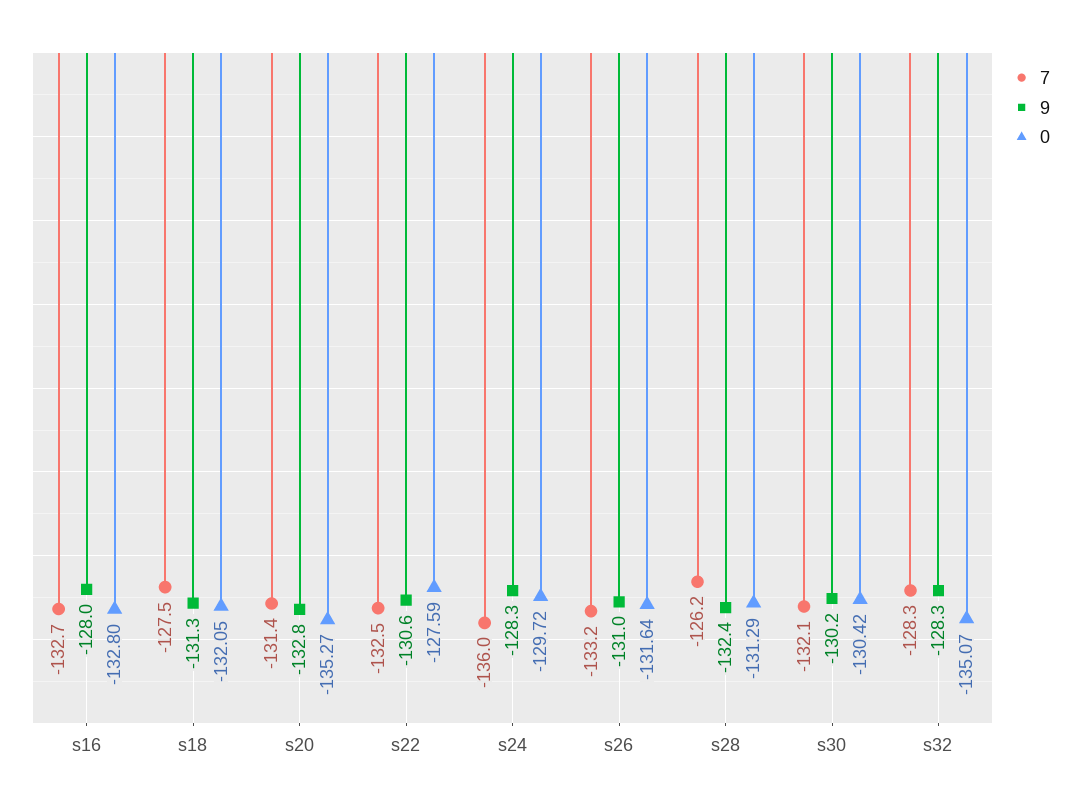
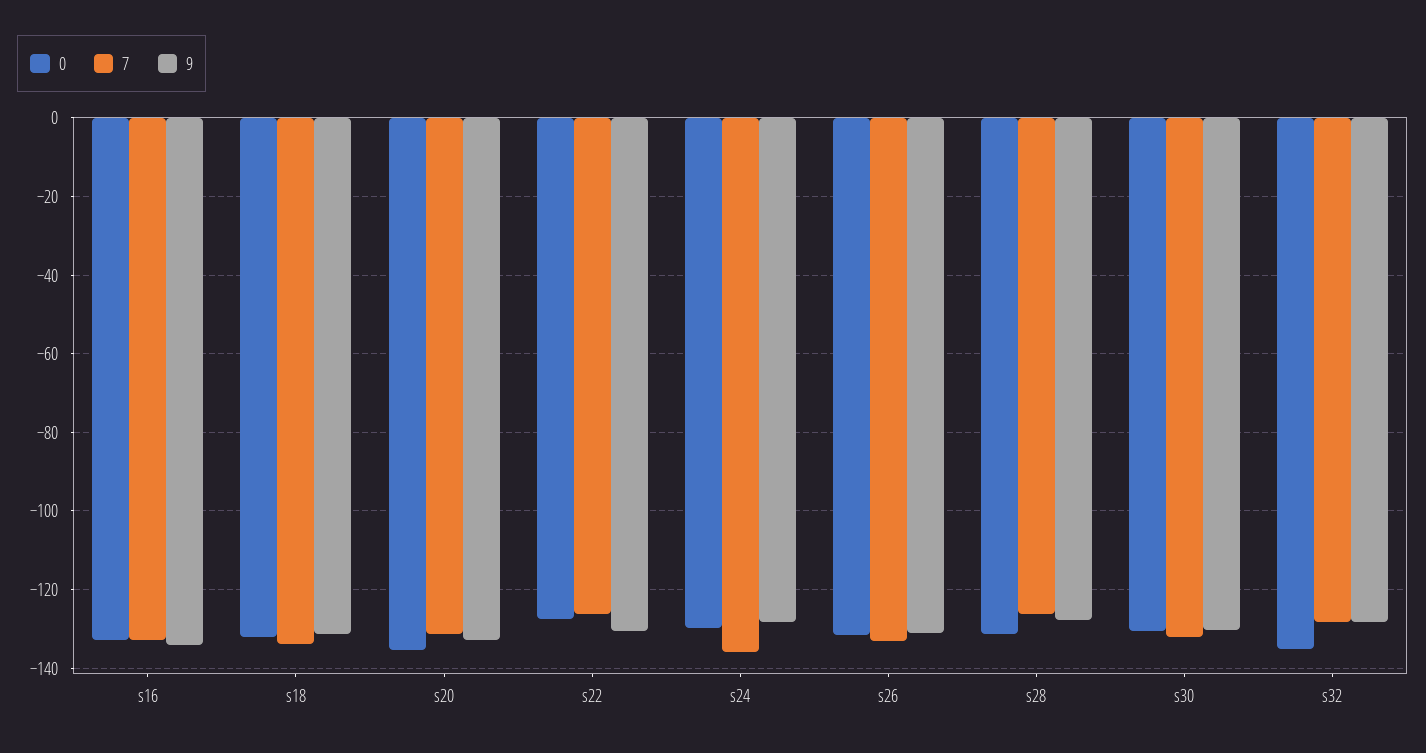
  {
    "7": {
      "s16": -132.7,
-     "s18": -127.5,
+     "s18": -134,
      "s20": -131.4,
-     "s22": -132.5,
+     "s22": -126,
      "s24": -136,
      "s26": -133.2,
      "s28": -126.2,
      "s30": -132.1,
      "s32": -128.3
    },
    "9": {
-     "s16": -128,
+     "s16": -134,
      "s18": -131.3,
      "s20": -132.8,
      "s22": -130.6,
      "s24": -128.3,
      "s26": -131,
-     "s28": -132.4,
+     "s28": -128,
      "s30": -130.2,
      "s32": -128.3
    },
    "0": {
      "s16": -132.8,
      "s18": -132.05,
      "s20": -135.27,
      "s22": -127.59,
      "s24": -129.72,
      "s26": -131.64,
      "s28": -131.29,
      "s30": -130.42,
      "s32": -135.07
    }
  }

